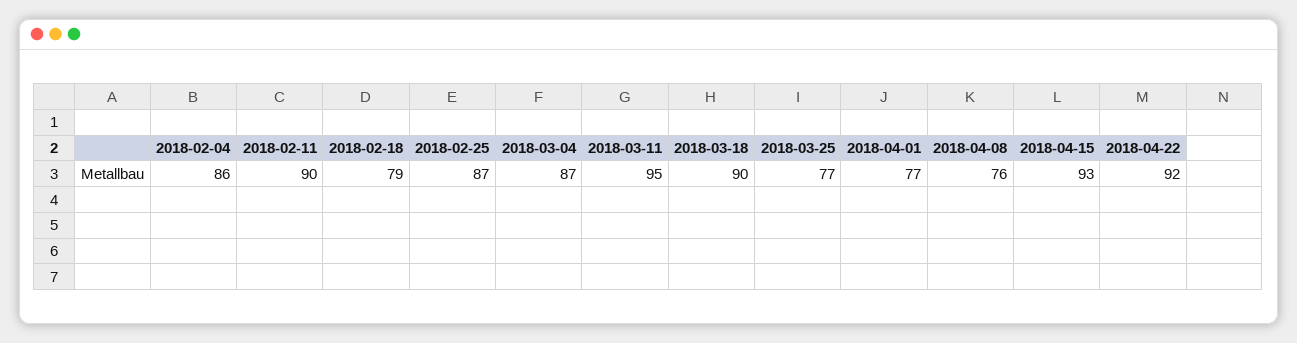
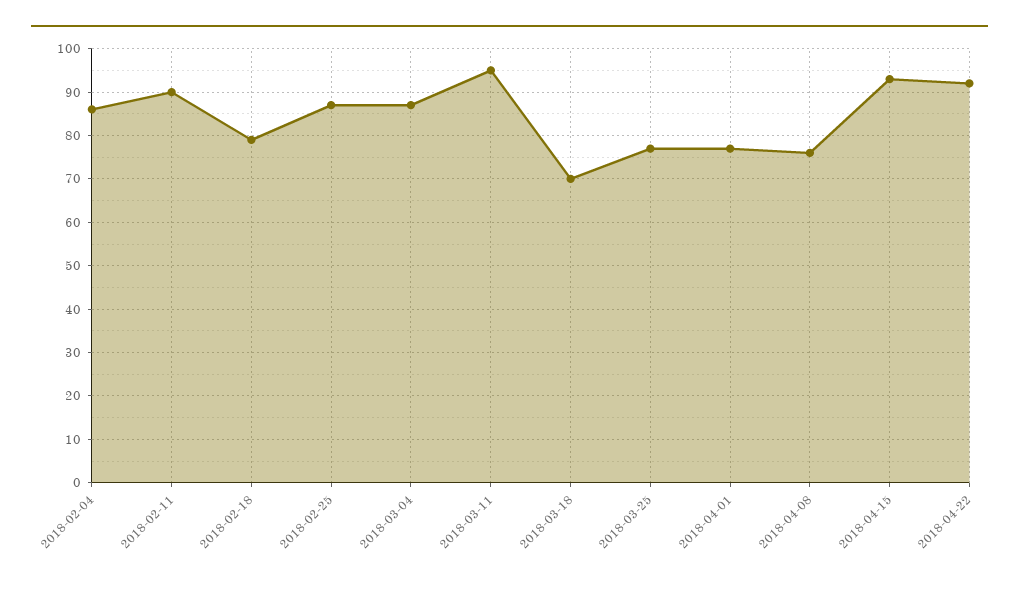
  {
    "2018-02-04": 86,
    "2018-02-11": 90,
    "2018-02-18": 79,
    "2018-02-25": 87,
    "2018-03-04": 87,
    "2018-03-11": 95,
-   "2018-03-18": 90,
+   "2018-03-18": 70,
    "2018-03-25": 77,
    "2018-04-01": 77,
    "2018-04-08": 76,
    "2018-04-15": 93,
    "2018-04-22": 92
  }

